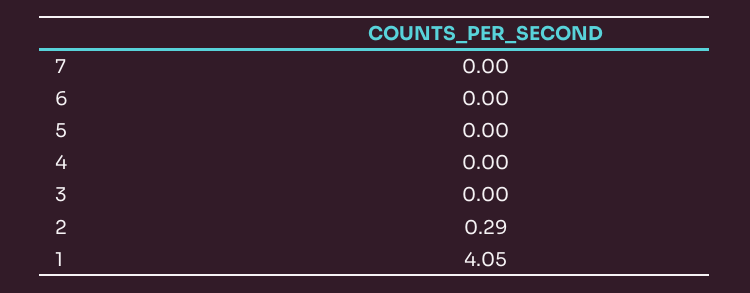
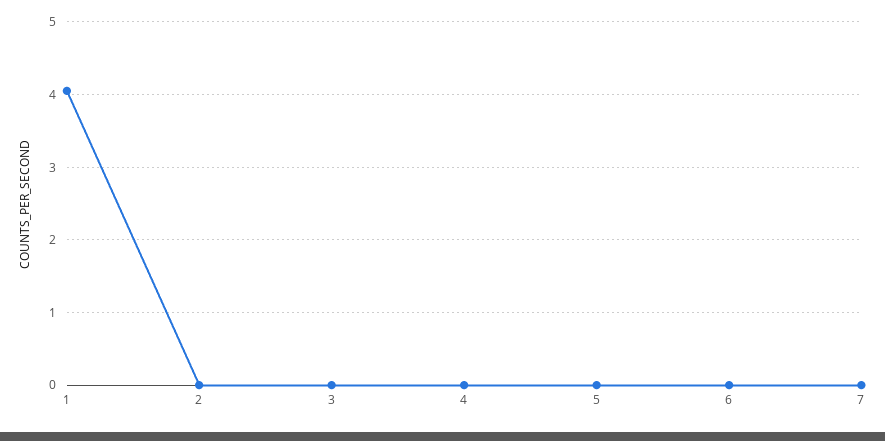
  {
    "7": 0,
    "6": 0,
    "5": 0,
    "4": 0,
    "3": 0,
-   "2": 0.29,
+   "2": 0,
    "1": 4.05
  }

